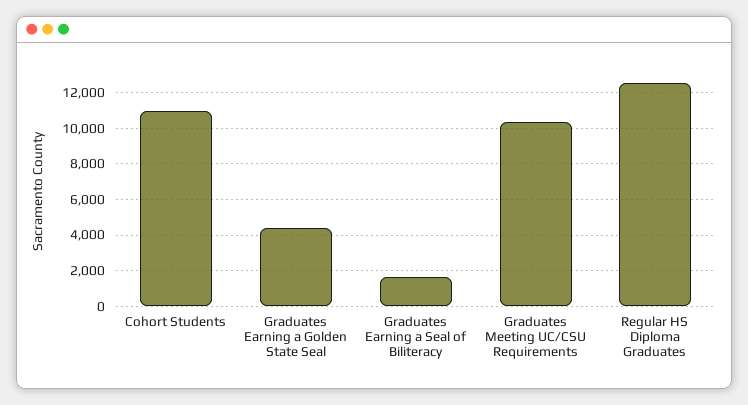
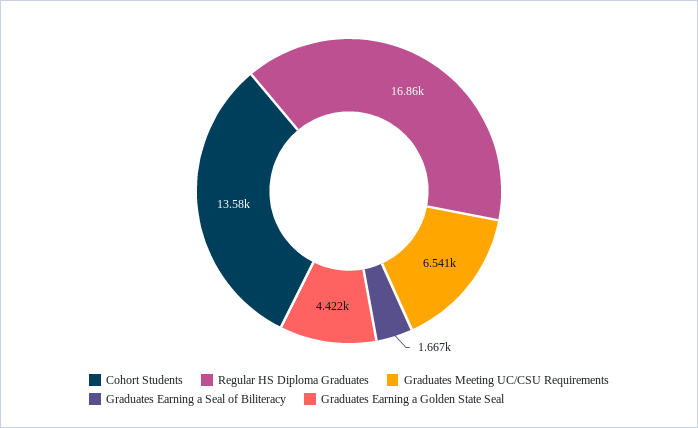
  {
-   "Cohort Students": 11000,
+   "Cohort Students": 13580,
    "Graduates Earning a Golden State Seal": 4422,
    "Graduates Earning a Seal of Biliteracy": 1667,
-   "Graduates Meeting UC/CSU Requirements": 10500,
+   "Graduates Meeting UC/CSU Requirements": 6541,
-   "Regular HS Diploma Graduates": 12500
+   "Regular HS Diploma Graduates": 16860
  }

